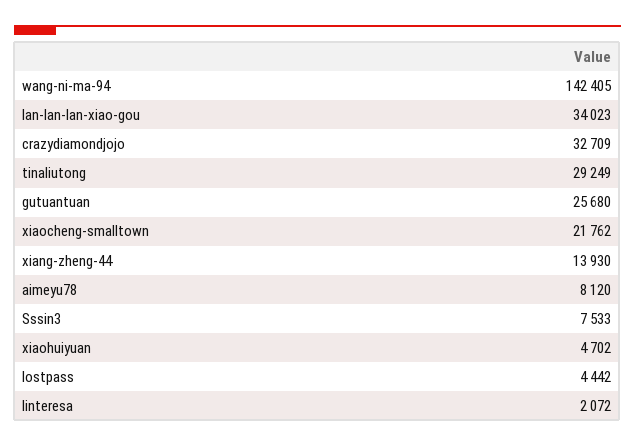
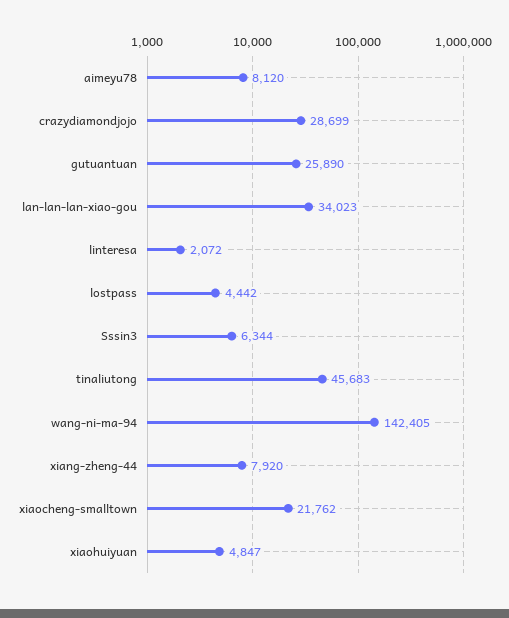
  {
    "wang-ni-ma-94": 142405,
    "lan-lan-lan-xiao-gou": 34023,
-   "crazydiamondjojo": 32709,
+   "crazydiamondjojo": 28699,
-   "tinaliutong": 29249,
+   "tinaliutong": 45683,
-   "gutuantuan": 25680,
+   "gutuantuan": 25890,
    "xiaocheng-smalltown": 21762,
-   "xiang-zheng-44": 13930,
+   "xiang-zheng-44": 7920,
    "aimeyu78": 8120,
-   "Sssin3": 7533,
+   "Sssin3": 6344,
-   "xiaohuiyuan": 4702,
+   "xiaohuiyuan": 4847,
    "lostpass": 4442,
    "linteresa": 2072
  }

